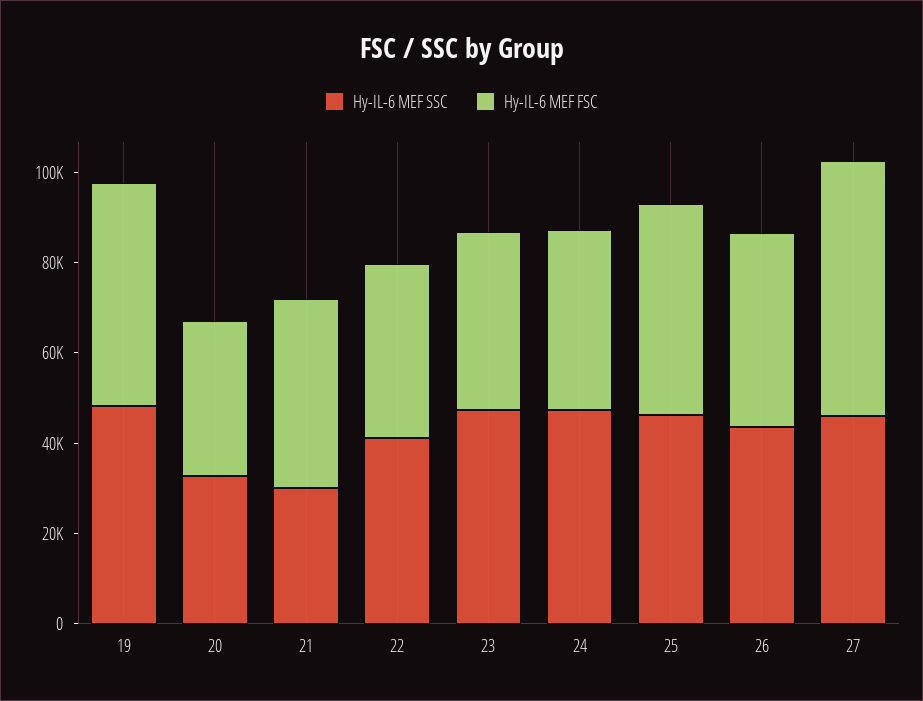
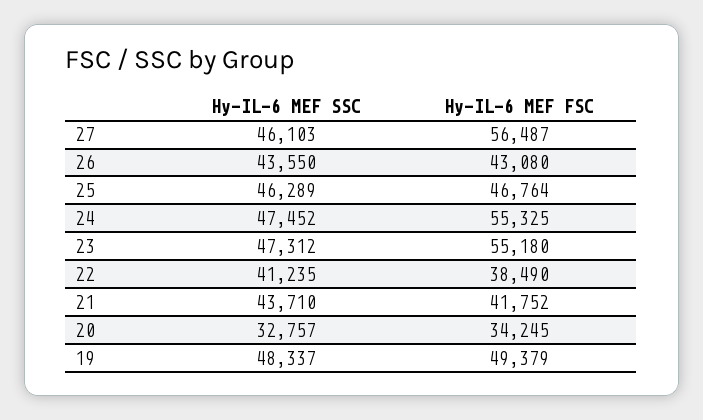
  {
    "Hy-IL-6 MEF SSC": {
      "19": 48337,
      "20": 32757,
-     "21": 30000,
+     "21": 43710,
      "22": 41235,
      "23": 47312,
      "24": 47452,
      "25": 46289,
      "26": 43550,
      "27": 46103
    },
    "Hy-IL-6 MEF FSC": {
      "19": 49379,
      "20": 34245,
      "21": 41752,
      "22": 38490,
-     "23": 40000,
+     "23": 55180,
-     "24": 40000,
+     "24": 55325,
      "25": 46764,
      "26": 43080,
      "27": 56487
    }
  }

